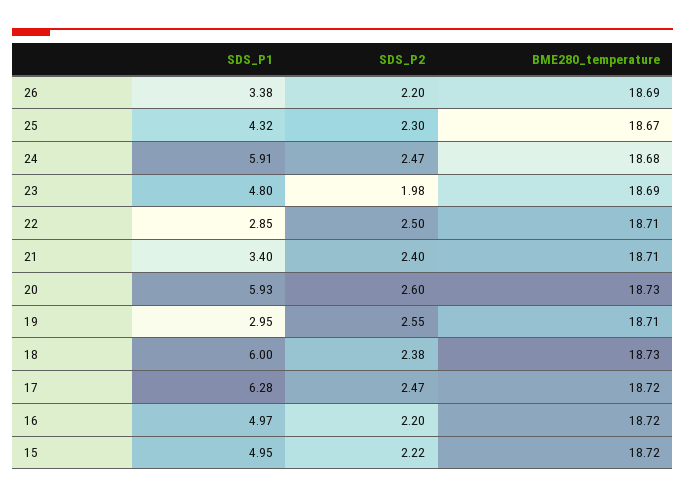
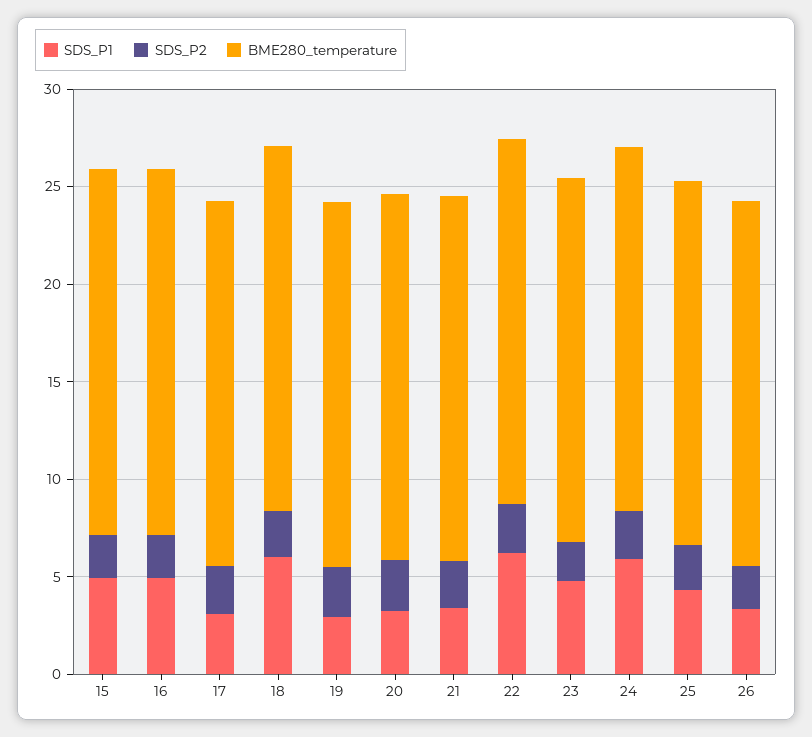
  {
    "SDS_P1": {
      "26": 3.38,
      "25": 4.32,
      "24": 5.91,
      "23": 4.8,
-     "22": 2.85,
+     "22": 6,
      "21": 3.4,
-     "20": 5.93,
+     "20": 3,
      "19": 2.95,
      "18": 6,
-     "17": 6.28,
+     "17": 3,
      "16": 4.97,
      "15": 4.95
    },
    "SDS_P2": {
      "26": 2.2,
      "25": 2.3,
      "24": 2.47,
      "23": 1.98,
      "22": 2.5,
      "21": 2.4,
      "20": 2.6,
      "19": 2.55,
      "18": 2.38,
      "17": 2.47,
      "16": 2.2,
      "15": 2.22
    },
    "BME280_temperature": {
      "26": 18.69,
      "25": 18.67,
      "24": 18.68,
      "23": 18.69,
      "22": 18.71,
      "21": 18.71,
      "20": 18.73,
      "19": 18.71,
      "18": 18.73,
      "17": 18.72,
      "16": 18.72,
      "15": 18.72
    }
  }

